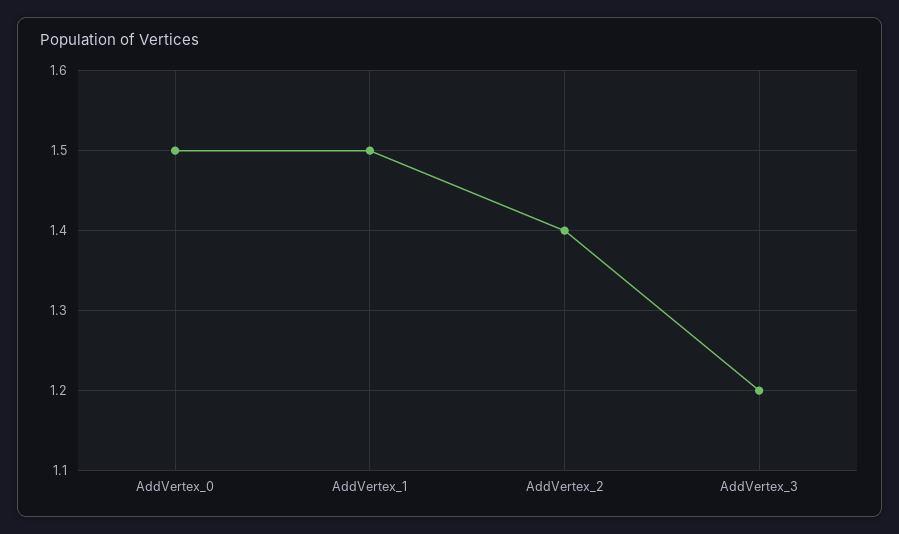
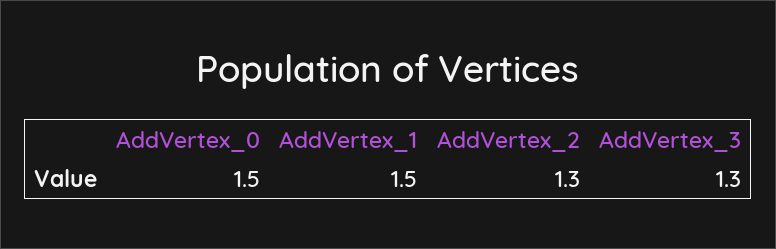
  {
    "AddVertex_0": 1.5,
    "AddVertex_1": 1.5,
-   "AddVertex_2": 1.4,
+   "AddVertex_2": 1.3,
-   "AddVertex_3": 1.2
+   "AddVertex_3": 1.3
  }

